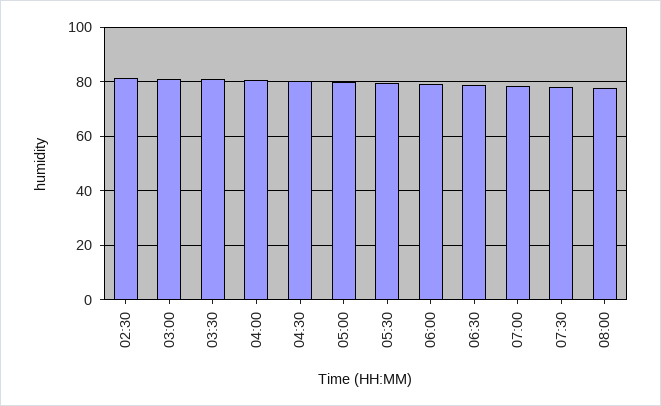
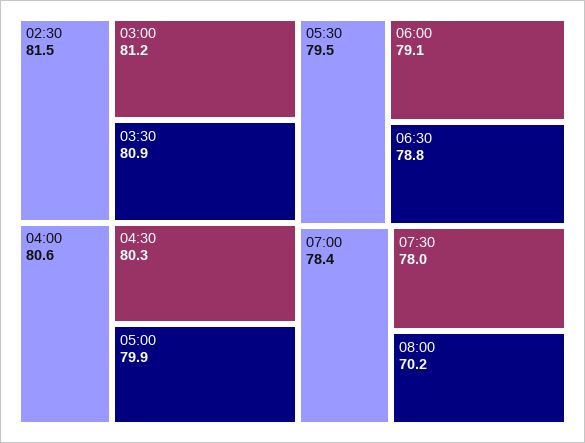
  {
    "02:30": 81.5,
    "03:00": 81.2,
    "03:30": 80.9,
    "04:00": 80.6,
    "04:30": 80.3,
    "05:00": 79.9,
    "05:30": 79.5,
    "06:00": 79.1,
    "06:30": 78.8,
    "07:00": 78.4,
    "07:30": 78,
-   "08:00": 77.5
+   "08:00": 70.2
  }

